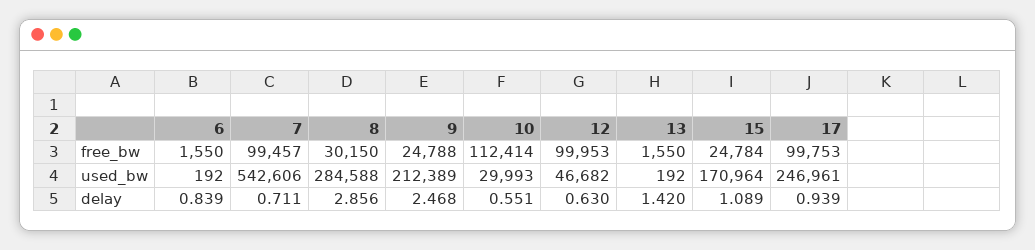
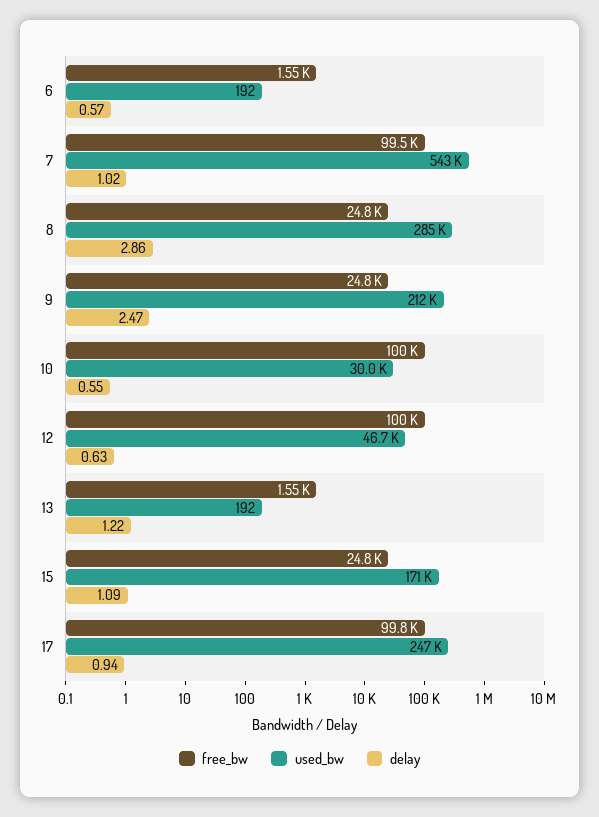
  {
    "free_bw": {
      "6": 1550,
      "7": 99457,
-     "8": 30150,
+     "8": 24800,
      "9": 24788,
-     "10": 112414,
+     "10": 100000,
      "12": 99953,
      "13": 1550,
      "15": 24784,
      "17": 99753
    },
    "used_bw": {
      "6": 192,
      "7": 542606,
      "8": 284588,
      "9": 212389,
      "10": 29993,
      "12": 46682,
      "13": 192,
      "15": 170964,
      "17": 246961
    },
    "delay": {
-     "6": 0.839,
+     "6": 0.57,
-     "7": 0.711,
+     "7": 1.02,
      "8": 2.856,
      "9": 2.468,
      "10": 0.551,
      "12": 0.63,
-     "13": 1.42,
+     "13": 1.22,
      "15": 1.089,
      "17": 0.939
    }
  }

